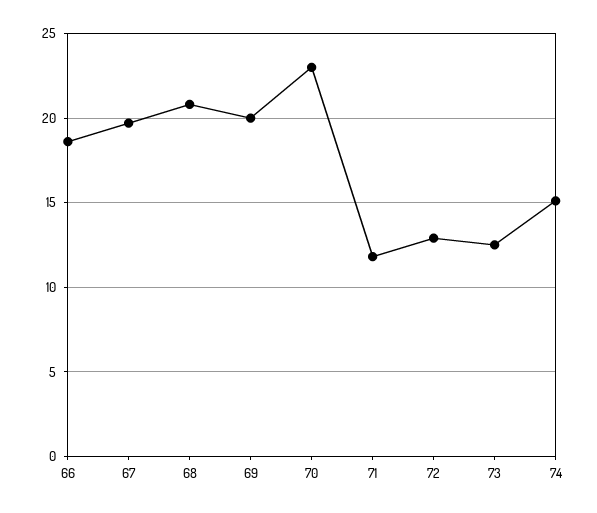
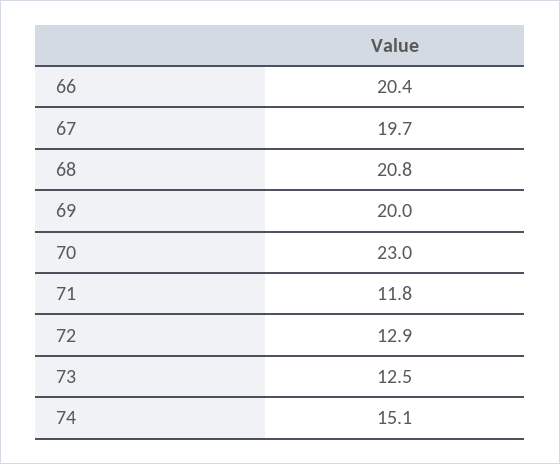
  {
-   "66": 18.5,
+   "66": 20.4,
    "67": 19.7,
    "68": 20.8,
    "69": 20,
    "70": 23,
    "71": 11.8,
    "72": 12.9,
    "73": 12.5,
    "74": 15.1
  }

